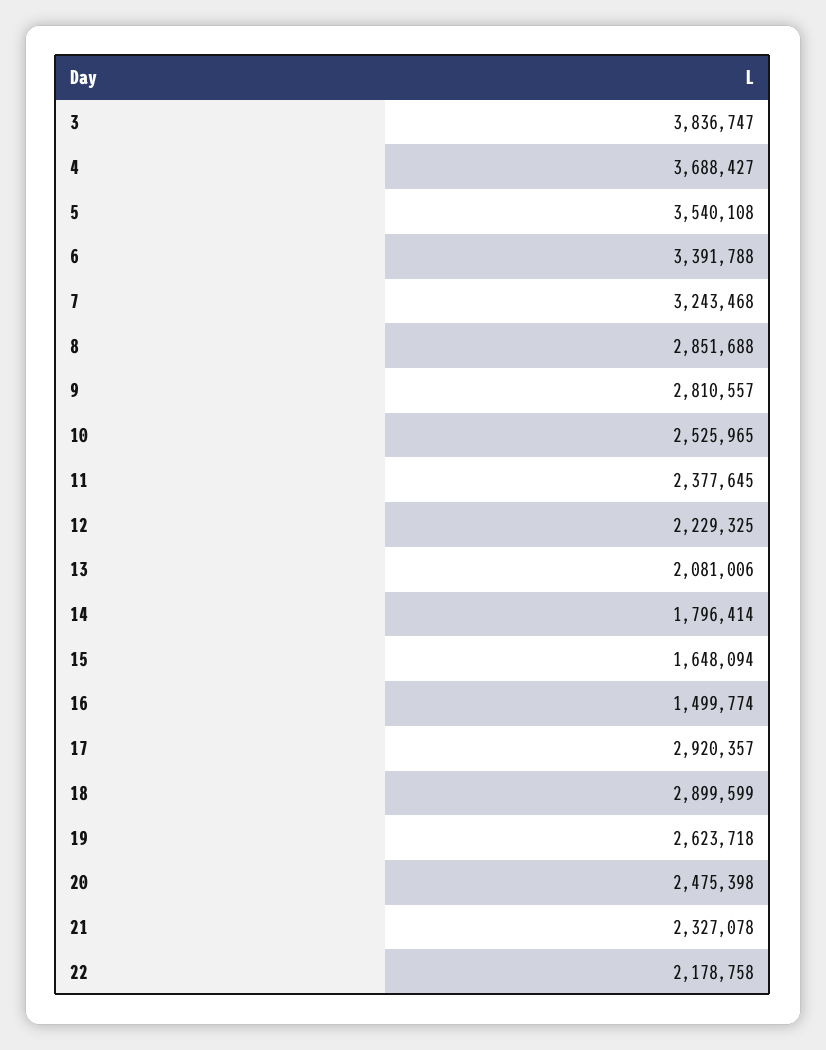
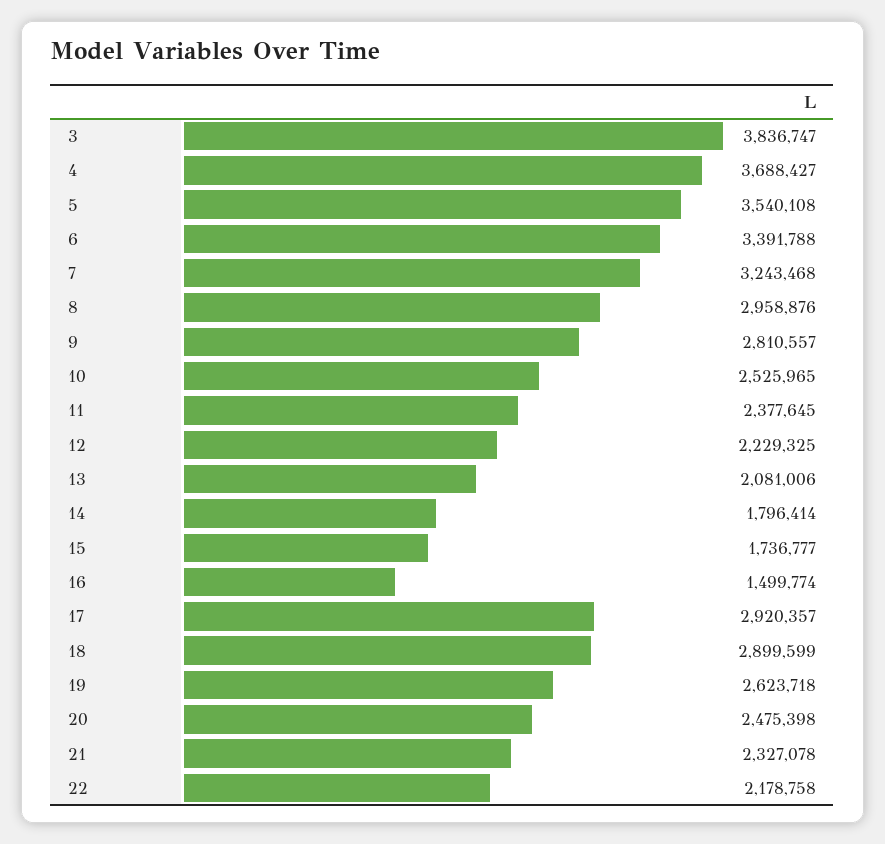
  {
    "3": 3836747,
    "4": 3688427,
    "5": 3540108,
    "6": 3391788,
    "7": 3243468,
-   "8": 2851688,
+   "8": 2958876,
    "9": 2810557,
    "10": 2525965,
    "11": 2377645,
    "12": 2229325,
    "13": 2081006,
    "14": 1796414,
-   "15": 1648094,
+   "15": 1736777,
    "16": 1499774,
    "17": 2920357,
    "18": 2899599,
    "19": 2623718,
    "20": 2475398,
    "21": 2327078,
    "22": 2178758
  }

